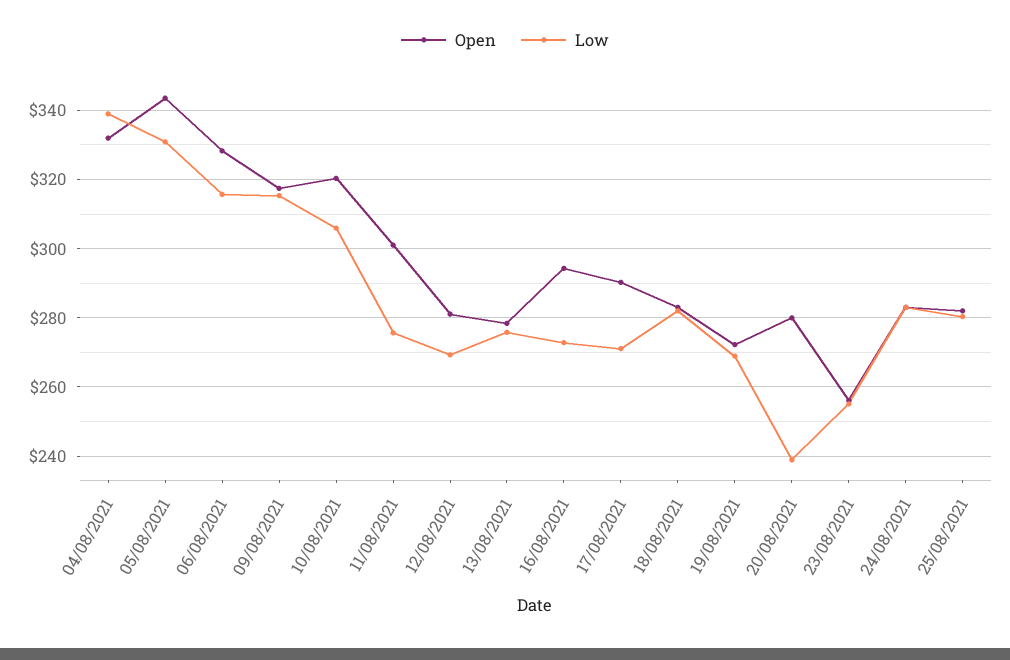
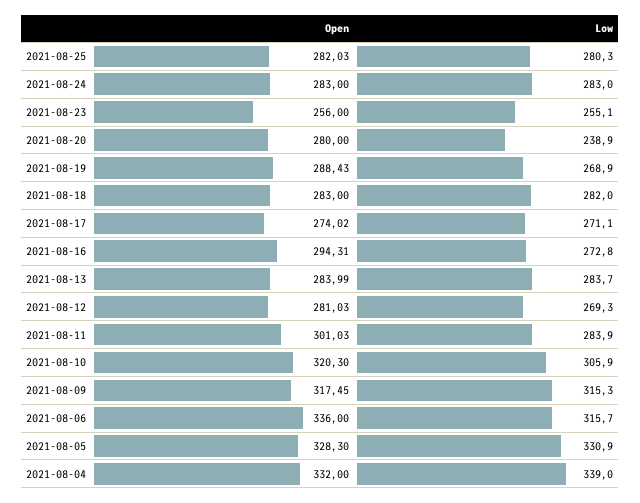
  {
    "Open": {
      "04/08/2021": 332,
-     "05/08/2021": 344,
+     "05/08/2021": 328.3,
-     "06/08/2021": 328,
+     "06/08/2021": 336,
      "09/08/2021": 317.45,
      "10/08/2021": 320.3,
      "11/08/2021": 301.03,
      "12/08/2021": 281.03,
-     "13/08/2021": 278,
+     "13/08/2021": 283.99,
      "16/08/2021": 294.31,
-     "17/08/2021": 290,
+     "17/08/2021": 274.02,
      "18/08/2021": 283,
-     "19/08/2021": 272,
+     "19/08/2021": 288.43,
      "20/08/2021": 280,
      "23/08/2021": 256,
      "24/08/2021": 283,
      "25/08/2021": 282.03
    },
    "Low": {
      "04/08/2021": 339,
      "05/08/2021": 330.9,
      "06/08/2021": 315.7,
      "09/08/2021": 315.3,
      "10/08/2021": 305.9,
-     "11/08/2021": 276,
+     "11/08/2021": 283.9,
      "12/08/2021": 269.3,
-     "13/08/2021": 276,
+     "13/08/2021": 283.7,
      "16/08/2021": 272.8,
      "17/08/2021": 271.1,
      "18/08/2021": 282,
      "19/08/2021": 268.9,
      "20/08/2021": 238.9,
      "23/08/2021": 255.1,
      "24/08/2021": 283,
      "25/08/2021": 280.3
    }
  }

